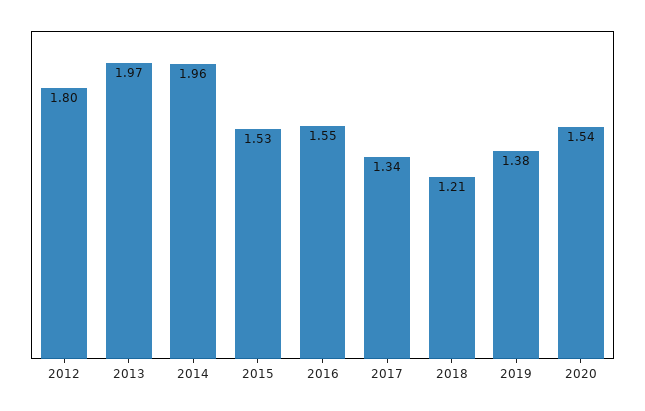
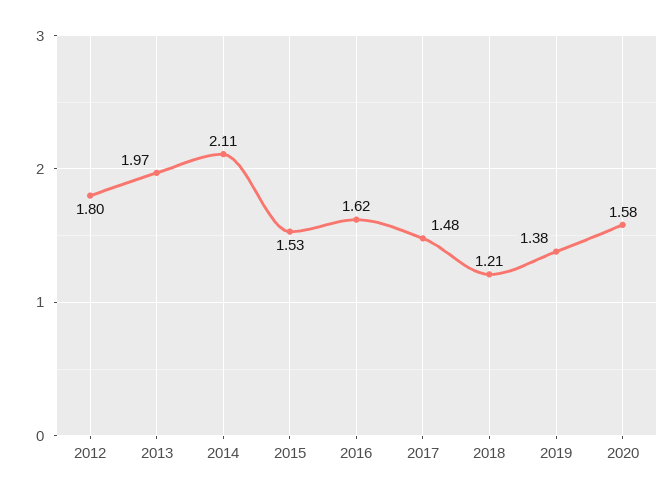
  {
    "2012": 1.8,
    "2013": 1.97,
-   "2014": 1.96,
+   "2014": 2.11,
    "2015": 1.53,
-   "2016": 1.55,
+   "2016": 1.62,
-   "2017": 1.34,
+   "2017": 1.48,
    "2018": 1.21,
    "2019": 1.38,
-   "2020": 1.54
+   "2020": 1.58
  }

